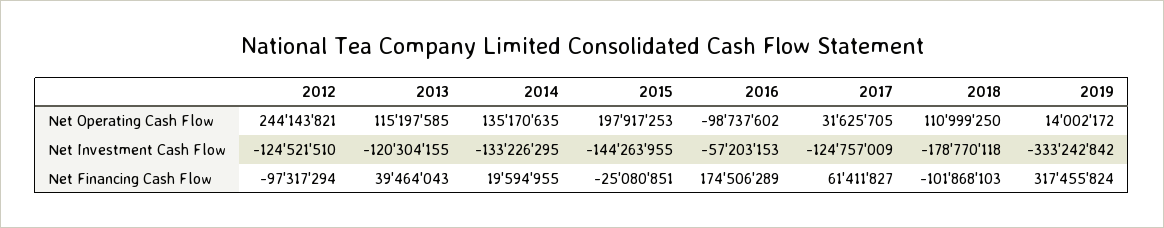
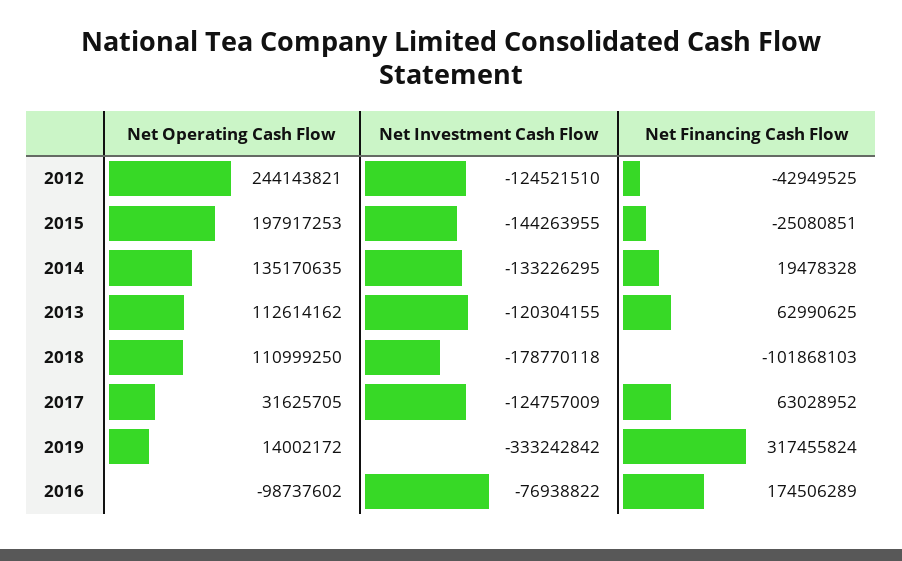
  {
    "2012": {
      "Net Operating Cash Flow": 244143821,
      "Net Investment Cash Flow": -124521510,
-     "Net Financing Cash Flow": -97317294
+     "Net Financing Cash Flow": -42949525
    },
    "2013": {
-     "Net Operating Cash Flow": 115197585,
+     "Net Operating Cash Flow": 112614162,
      "Net Investment Cash Flow": -120304155,
-     "Net Financing Cash Flow": 39464043
+     "Net Financing Cash Flow": 62990625
    },
    "2014": {
      "Net Operating Cash Flow": 135170635,
      "Net Investment Cash Flow": -133226295,
-     "Net Financing Cash Flow": 19594955
+     "Net Financing Cash Flow": 19478328
    },
    "2015": {
      "Net Operating Cash Flow": 197917253,
      "Net Investment Cash Flow": -144263955,
      "Net Financing Cash Flow": -25080851
    },
    "2016": {
      "Net Operating Cash Flow": -98737602,
-     "Net Investment Cash Flow": -57203153,
+     "Net Investment Cash Flow": -76938822,
      "Net Financing Cash Flow": 174506289
    },
    "2017": {
      "Net Operating Cash Flow": 31625705,
      "Net Investment Cash Flow": -124757009,
-     "Net Financing Cash Flow": 61411827
+     "Net Financing Cash Flow": 63028952
    },
    "2018": {
      "Net Operating Cash Flow": 110999250,
      "Net Investment Cash Flow": -178770118,
      "Net Financing Cash Flow": -101868103
    },
    "2019": {
      "Net Operating Cash Flow": 14002172,
      "Net Investment Cash Flow": -333242842,
      "Net Financing Cash Flow": 317455824
    }
  }

